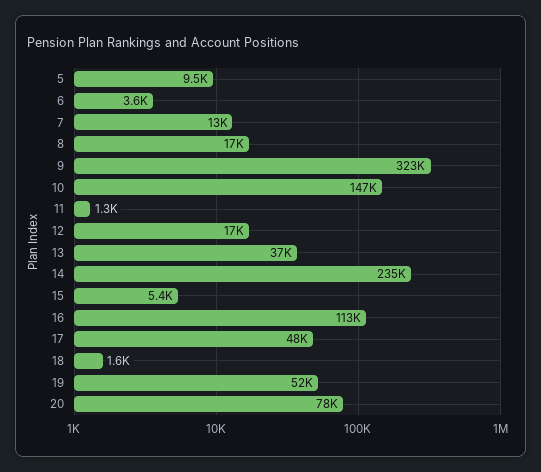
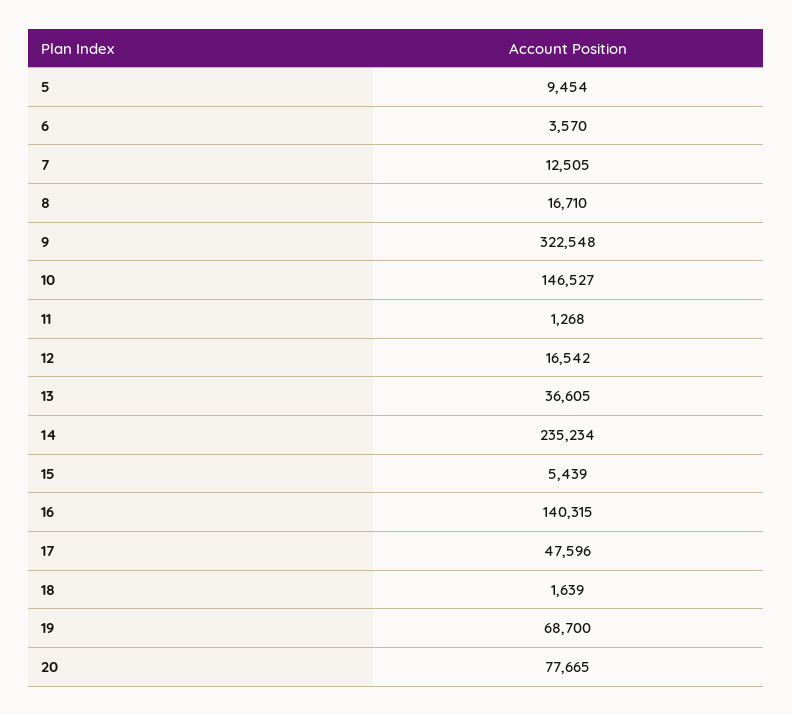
  {
    "5": 9454,
    "6": 3570,
    "7": 12505,
    "8": 16710,
    "9": 322548,
    "10": 146527,
    "11": 1268,
    "12": 16542,
    "13": 36605,
    "14": 235234,
    "15": 5439,
-   "16": 113000,
+   "16": 140315,
    "17": 47596,
    "18": 1639,
-   "19": 52000,
+   "19": 68700,
    "20": 77665
  }

